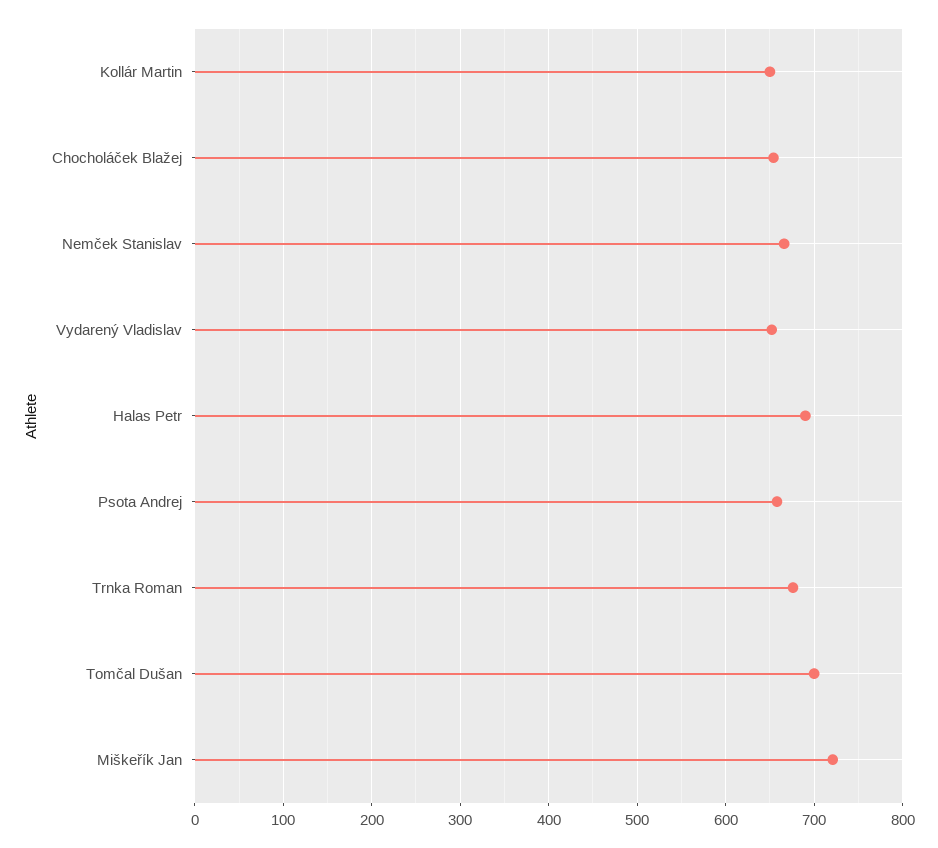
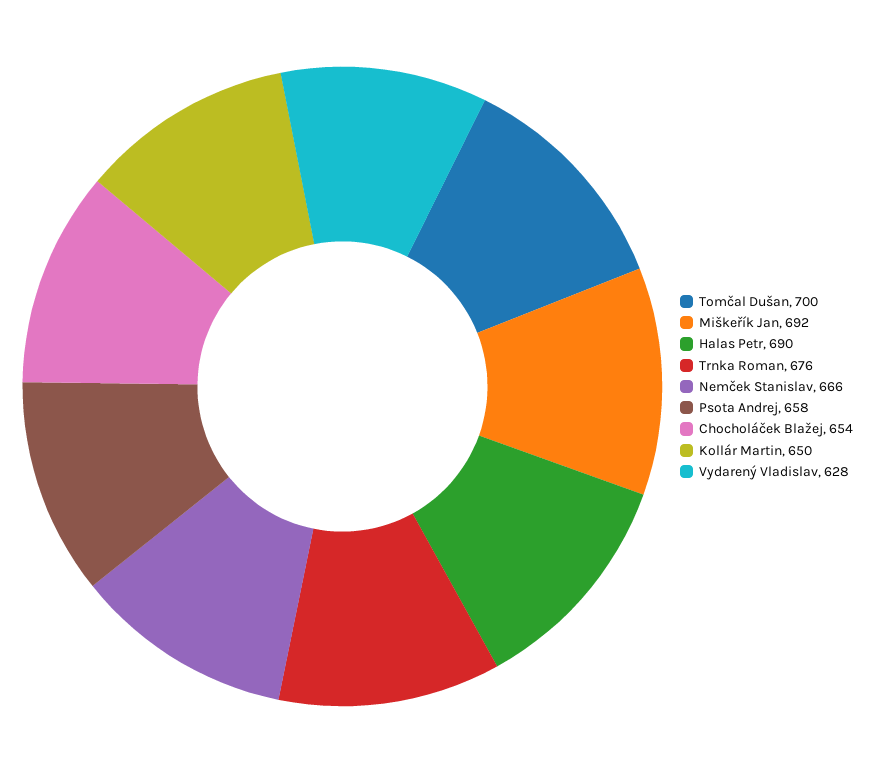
  {
    "Kollár Martin": 650,
    "Chocholáček Blažej": 654,
    "Nemček Stanislav": 666,
-   "Vydarený Vladislav": 650,
+   "Vydarený Vladislav": 628,
    "Halas Petr": 690,
    "Psota Andrej": 658,
    "Trnka Roman": 676,
    "Tomčal Dušan": 700,
-   "Miškeřík Jan": 720
+   "Miškeřík Jan": 692
  }

